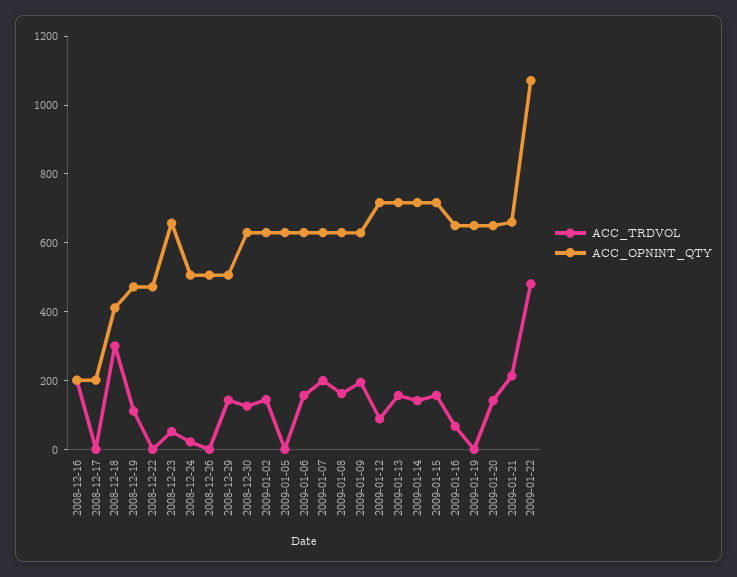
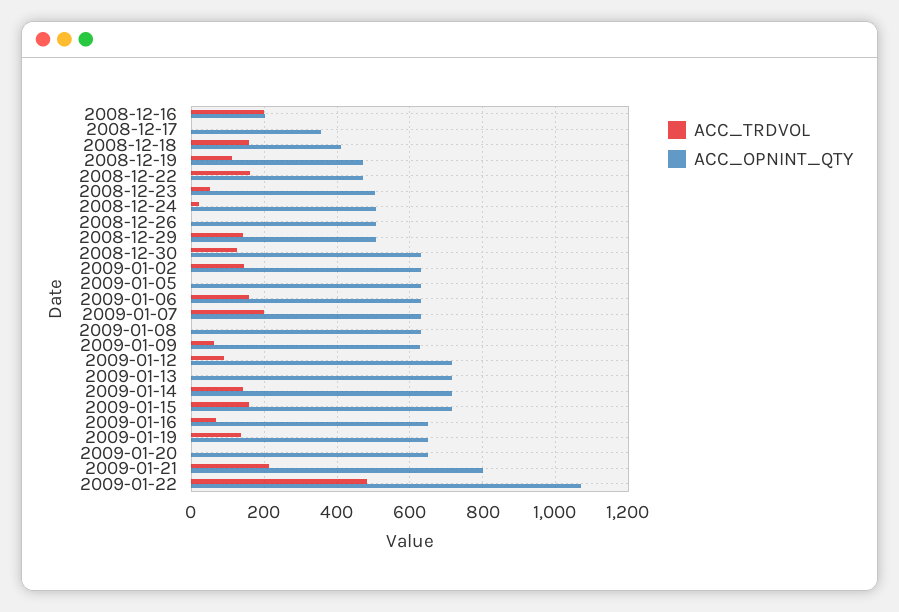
  {
    "ACC_TRDVOL": {
      "2008-12-16": 200,
      "2008-12-17": 0,
-     "2008-12-18": 300,
+     "2008-12-18": 160,
      "2008-12-19": 120,
-     "2008-12-22": 0,
+     "2008-12-22": 160,
      "2008-12-23": 60,
      "2008-12-24": 20,
      "2008-12-26": 0,
      "2008-12-29": 140,
      "2008-12-30": 120,
      "2009-01-02": 140,
      "2009-01-05": 0,
      "2009-01-06": 160,
      "2009-01-07": 200,
-     "2009-01-08": 150,
+     "2009-01-08": 0,
-     "2009-01-09": 200,
+     "2009-01-09": 60,
      "2009-01-12": 80,
-     "2009-01-13": 150,
+     "2009-01-13": 0,
      "2009-01-14": 140,
      "2009-01-15": 160,
      "2009-01-16": 60,
-     "2009-01-19": 0,
+     "2009-01-19": 140,
-     "2009-01-20": 150,
+     "2009-01-20": 0,
      "2009-01-21": 220,
      "2009-01-22": 480
    },
    "ACC_OPNINT_QTY": {
      "2008-12-16": 200,
-     "2008-12-17": 200,
+     "2008-12-17": 360,
      "2008-12-18": 420,
      "2008-12-19": 480,
      "2008-12-22": 480,
-     "2008-12-23": 650,
+     "2008-12-23": 500,
      "2008-12-24": 500,
      "2008-12-26": 500,
      "2008-12-29": 500,
      "2008-12-30": 640,
      "2009-01-02": 640,
      "2009-01-05": 640,
      "2009-01-06": 640,
      "2009-01-07": 640,
      "2009-01-08": 640,
      "2009-01-09": 620,
      "2009-01-12": 720,
      "2009-01-13": 720,
      "2009-01-14": 720,
      "2009-01-15": 720,
      "2009-01-16": 660,
      "2009-01-19": 660,
      "2009-01-20": 660,
-     "2009-01-21": 650,
+     "2009-01-21": 800,
      "2009-01-22": 1080
    }
  }

